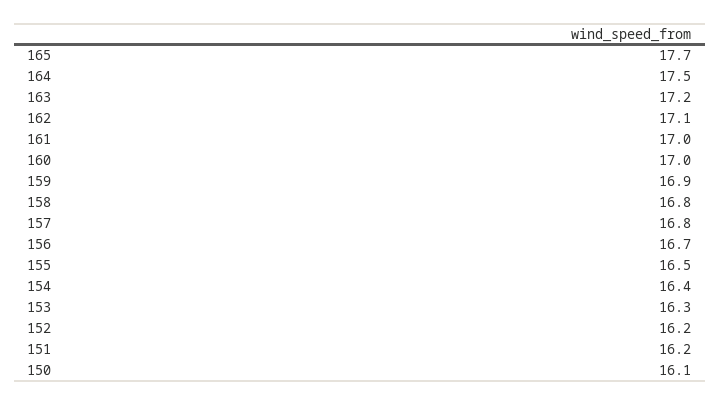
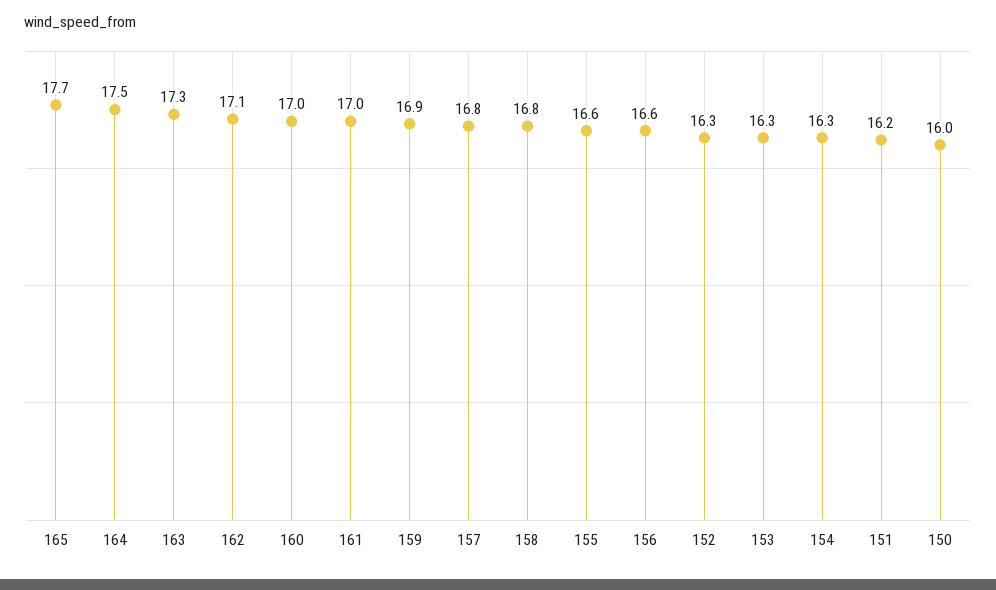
  {
    "165": 17.7,
    "164": 17.5,
-   "163": 17.2,
+   "163": 17.3,
    "162": 17.1,
    "161": 17,
    "160": 17,
    "159": 16.9,
    "158": 16.8,
    "157": 16.8,
-   "156": 16.7,
+   "156": 16.6,
-   "155": 16.5,
+   "155": 16.6,
-   "154": 16.4,
+   "154": 16.3,
    "153": 16.3,
-   "152": 16.2,
+   "152": 16.3,
    "151": 16.2,
-   "150": 16.1
+   "150": 16
  }

